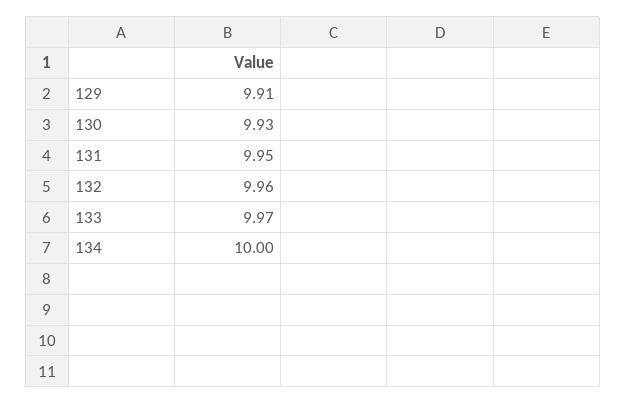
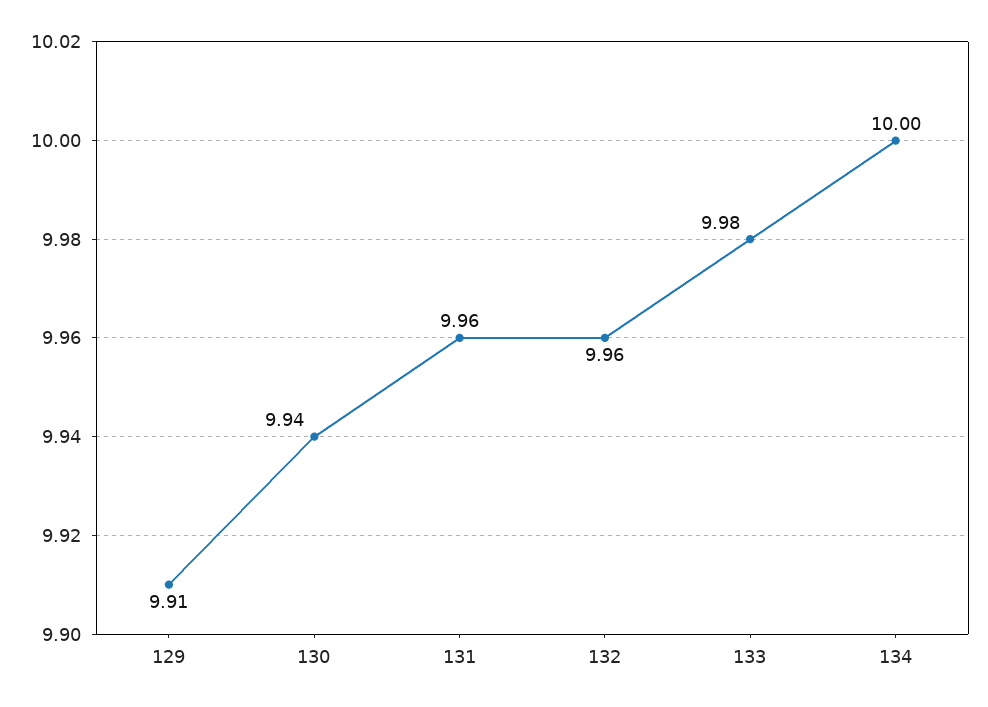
  {
    "129": 9.91,
-   "130": 9.93,
+   "130": 9.94,
-   "131": 9.95,
+   "131": 9.96,
    "132": 9.96,
-   "133": 9.97,
+   "133": 9.98,
    "134": 10
  }

